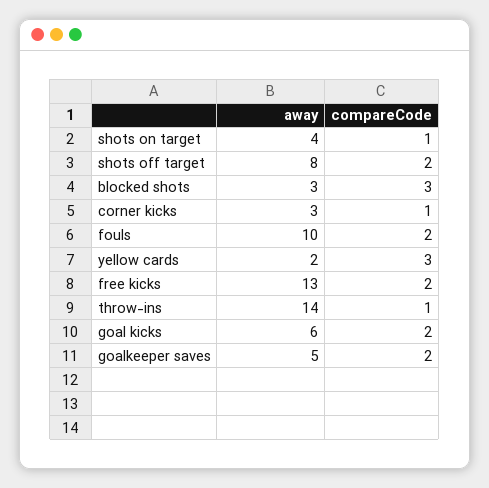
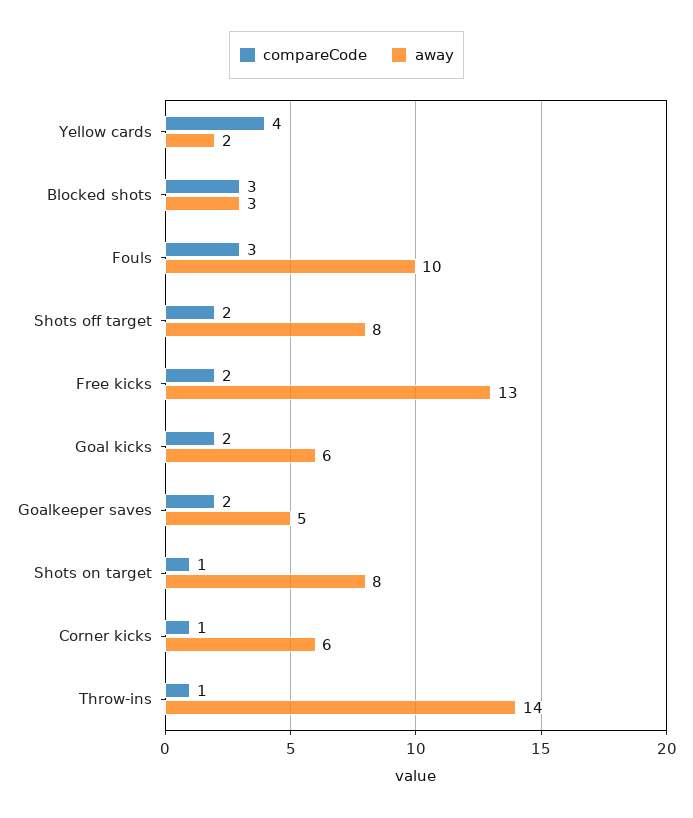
  {
    "away": {
-     "shots on target": 4,
+     "shots on target": 8,
      "shots off target": 8,
      "blocked shots": 3,
-     "corner kicks": 3,
+     "corner kicks": 6,
      "fouls": 10,
      "yellow cards": 2,
      "free kicks": 13,
      "throw-ins": 14,
      "goal kicks": 6,
      "goalkeeper saves": 5
    },
    "compareCode": {
      "shots on target": 1,
      "shots off target": 2,
      "blocked shots": 3,
      "corner kicks": 1,
-     "fouls": 2,
+     "fouls": 3,
-     "yellow cards": 3,
+     "yellow cards": 4,
      "free kicks": 2,
      "throw-ins": 1,
      "goal kicks": 2,
      "goalkeeper saves": 2
    }
  }

